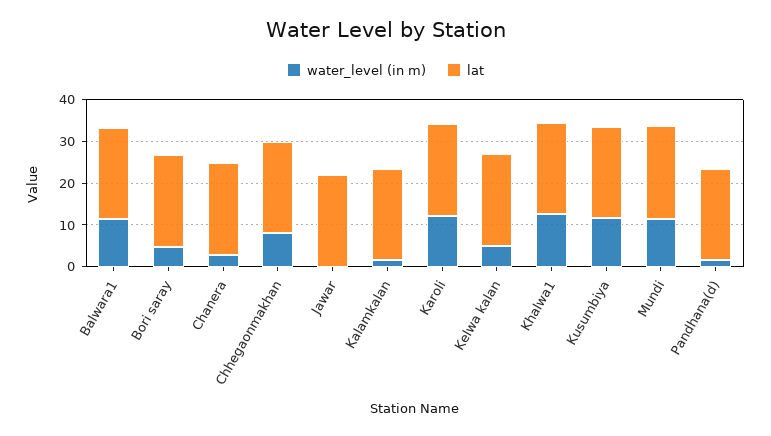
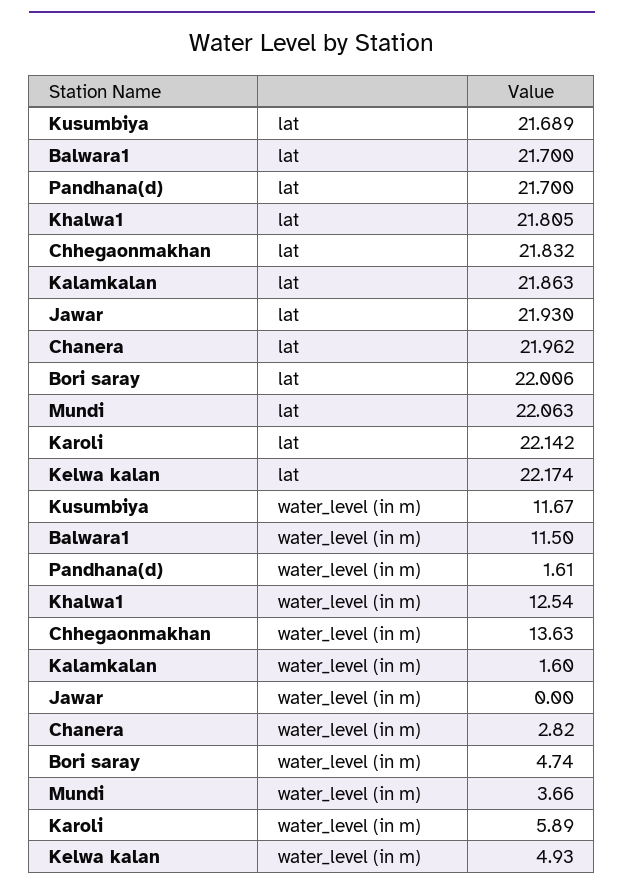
  {
    "water_level (in m)": {
      "Balwara1": 11.5,
      "Bori saray": 4.74,
      "Chanera": 2.82,
-     "Chhegaonmakhan": 8,
+     "Chhegaonmakhan": 13.63,
      "Jawar": 0,
      "Kalamkalan": 1.6,
-     "Karoli": 12,
+     "Karoli": 5.89,
      "Kelwa kalan": 4.93,
      "Khalwa1": 12.54,
      "Kusumbiya": 11.67,
-     "Mundi": 12,
+     "Mundi": 3.66,
      "Pandhana(d)": 1.61
    },
    "lat": {
      "Balwara1": 21.7,
      "Bori saray": 22.006,
      "Chanera": 21.962,
      "Chhegaonmakhan": 21.832,
      "Jawar": 21.93,
      "Kalamkalan": 21.863,
      "Karoli": 22.142,
      "Kelwa kalan": 22.174,
      "Khalwa1": 21.805,
      "Kusumbiya": 21.689,
      "Mundi": 22.063,
      "Pandhana(d)": 21.7
    }
  }

